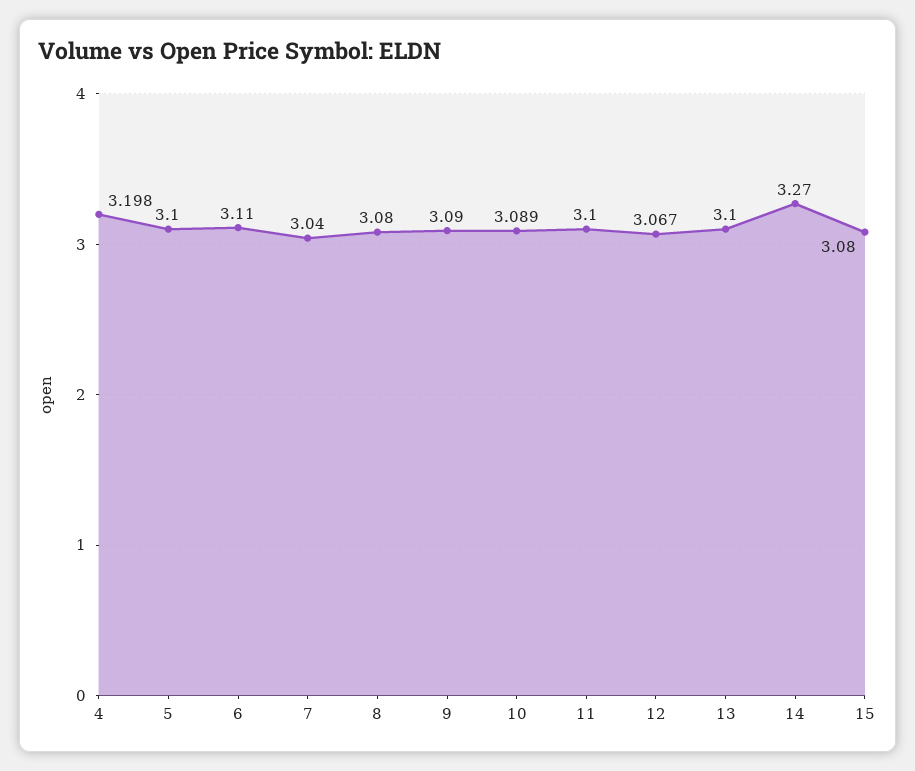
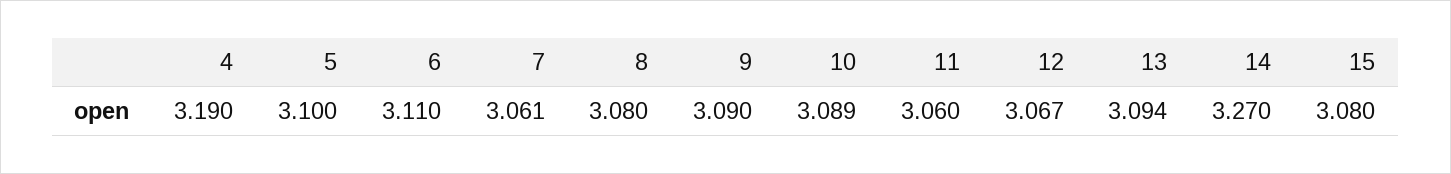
  {
-   "4": 3.198,
+   "4": 3.19,
    "5": 3.1,
    "6": 3.11,
-   "7": 3.04,
+   "7": 3.061,
    "8": 3.08,
    "9": 3.09,
    "10": 3.089,
-   "11": 3.1,
+   "11": 3.06,
    "12": 3.067,
-   "13": 3.1,
+   "13": 3.094,
    "14": 3.27,
    "15": 3.08
  }

